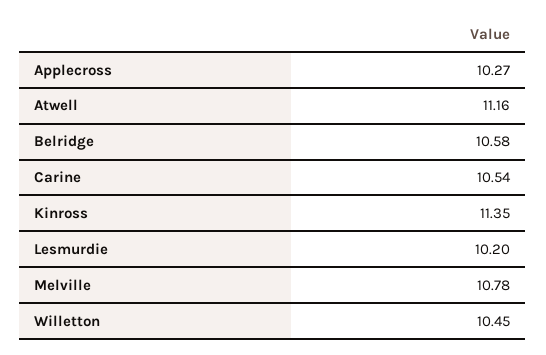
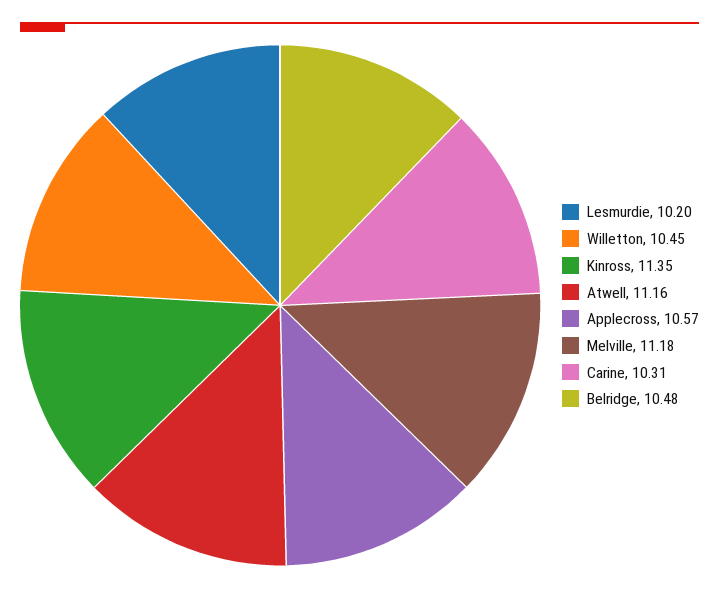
  {
-   "Applecross": 10.27,
+   "Applecross": 10.57,
    "Atwell": 11.16,
-   "Belridge": 10.58,
+   "Belridge": 10.48,
-   "Carine": 10.54,
+   "Carine": 10.31,
    "Kinross": 11.35,
    "Lesmurdie": 10.2,
-   "Melville": 10.78,
+   "Melville": 11.18,
    "Willetton": 10.45
  }

